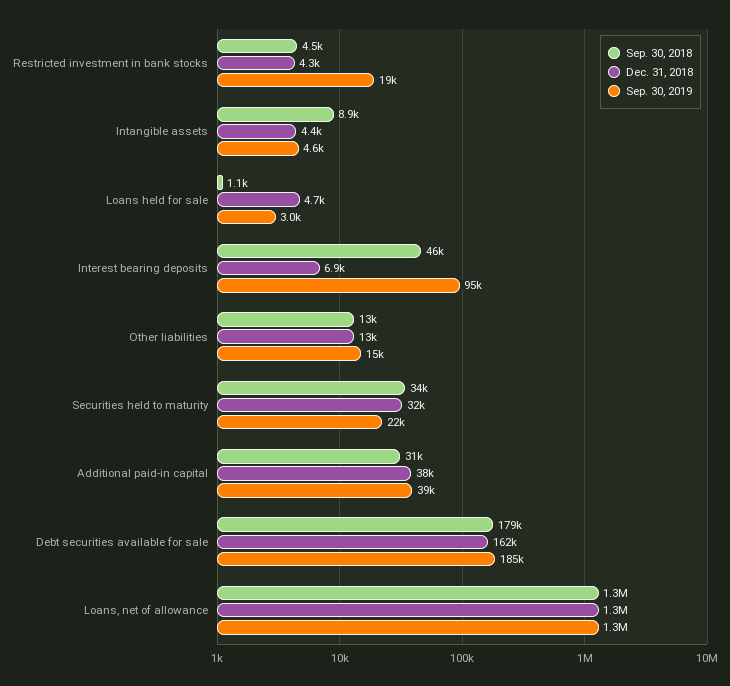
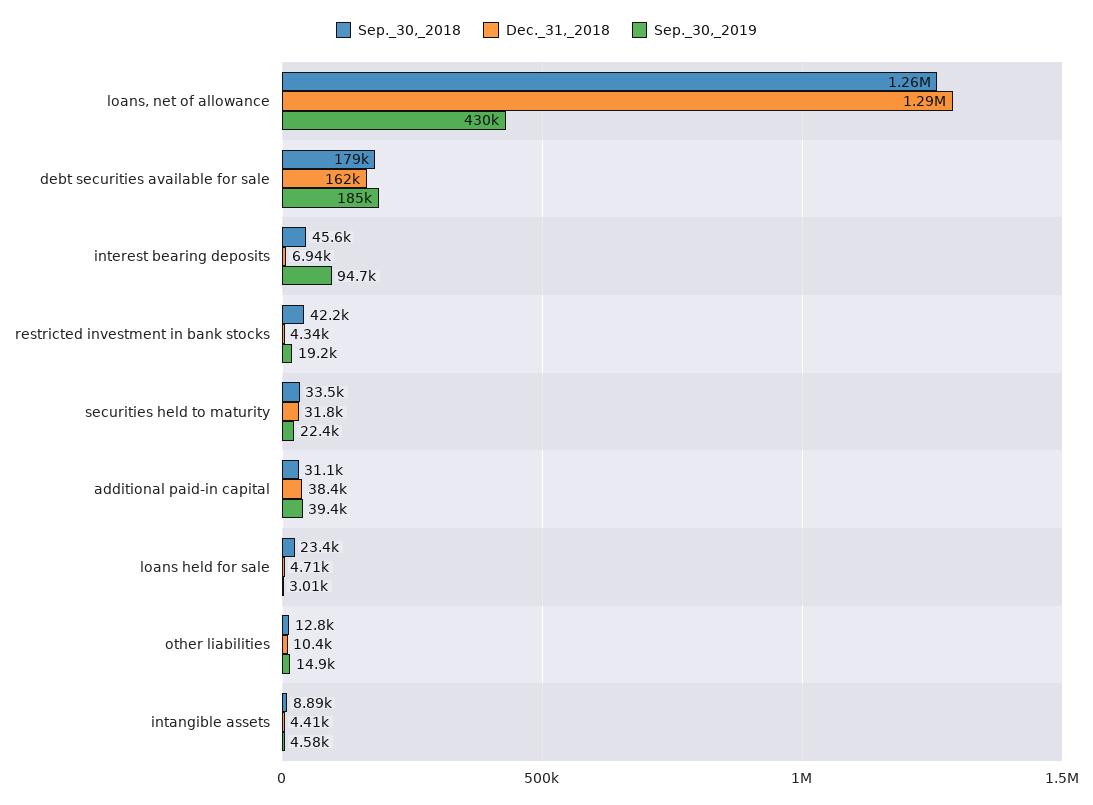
  {
    "Sep. 30, 2018": {
-     "Restricted investment in bank stocks": 4500,
+     "Restricted investment in bank stocks": 42200,
      "Intangible assets": 8890,
-     "Loans held for sale": 1100,
+     "Loans held for sale": 23400,
      "Interest bearing deposits": 45600,
      "Other liabilities": 12800,
      "Securities held to maturity": 33500,
      "Additional paid-in capital": 31100,
      "Debt securities available for sale": 179000,
      "Loans, net of allowance": 1260000
    },
    "Dec. 31, 2018": {
      "Restricted investment in bank stocks": 4340,
      "Intangible assets": 4410,
      "Loans held for sale": 4710,
      "Interest bearing deposits": 6940,
-     "Other liabilities": 13000,
+     "Other liabilities": 10400,
      "Securities held to maturity": 31800,
      "Additional paid-in capital": 38400,
      "Debt securities available for sale": 162000,
      "Loans, net of allowance": 1290000
    },
    "Sep. 30, 2019": {
      "Restricted investment in bank stocks": 19200,
      "Intangible assets": 4580,
      "Loans held for sale": 3010,
      "Interest bearing deposits": 94700,
      "Other liabilities": 14900,
      "Securities held to maturity": 22400,
      "Additional paid-in capital": 39400,
      "Debt securities available for sale": 185000,
-     "Loans, net of allowance": 1300000
+     "Loans, net of allowance": 430000
    }
  }

